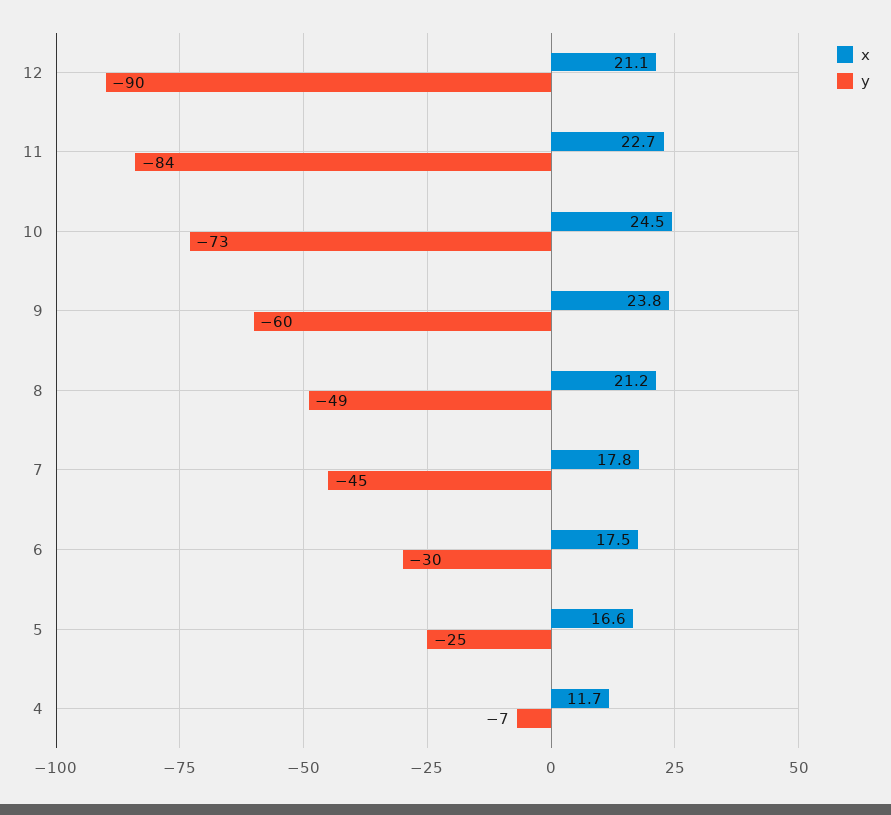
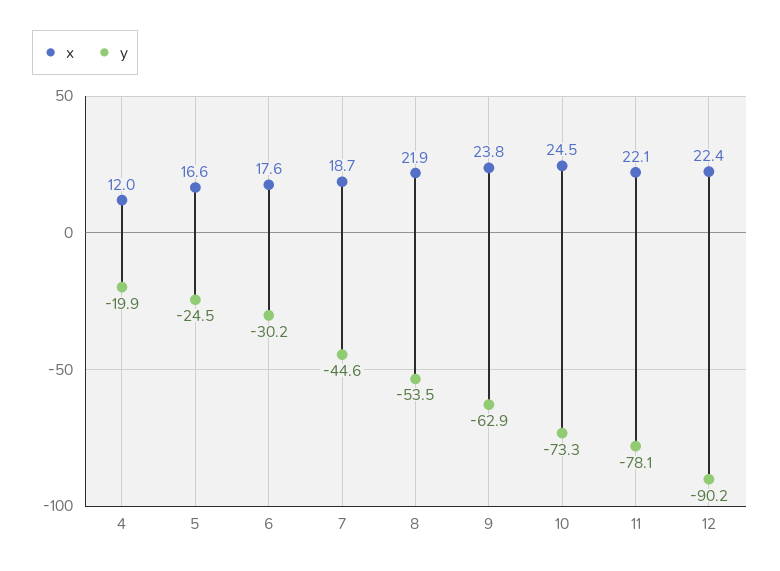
  {
    "x": {
-     "12": 21.1,
+     "12": 22.4,
-     "11": 22.7,
+     "11": 22.1,
      "10": 24.5,
      "9": 23.8,
-     "8": 21.2,
+     "8": 21.9,
-     "7": 17.8,
+     "7": 18.7,
-     "6": 17.5,
+     "6": 17.6,
      "5": 16.6,
-     "4": 11.7
+     "4": 12
    },
    "y": {
      "12": -90.2,
-     "11": -84,
+     "11": -78.1,
      "10": -73.3,
-     "9": -60,
+     "9": -62.9,
-     "8": -49,
+     "8": -53.5,
      "7": -44.6,
      "6": -30.2,
      "5": -24.5,
-     "4": -7
+     "4": -19.9
    }
  }

